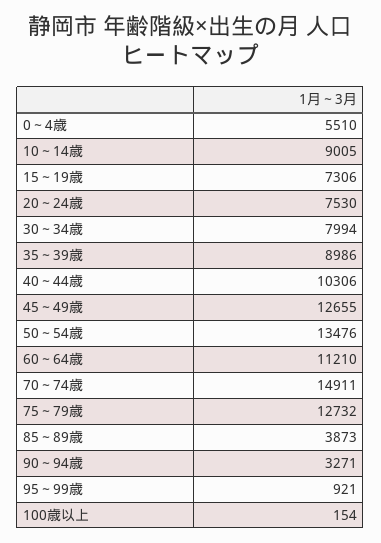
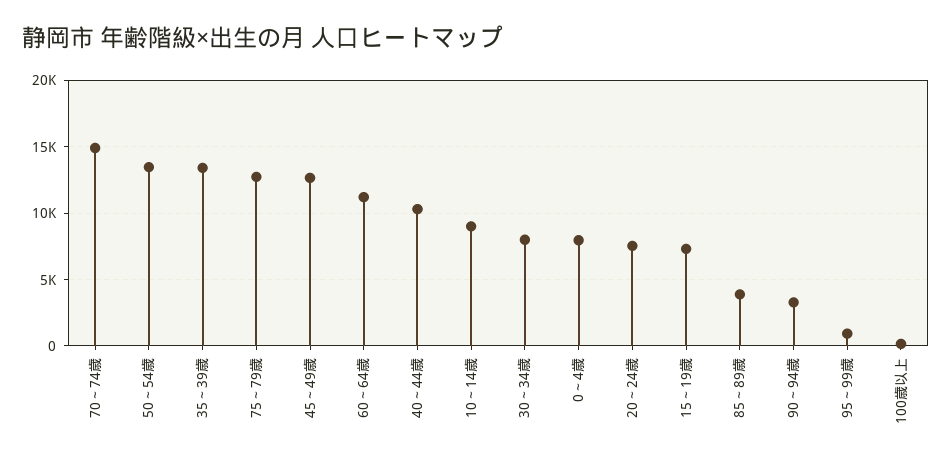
  {
-   "0～4歳": 5510,
+   "0～4歳": 8000,
    "10～14歳": 9005,
    "15～19歳": 7306,
    "20～24歳": 7530,
    "30～34歳": 7994,
-   "35～39歳": 8986,
+   "35～39歳": 13500,
    "40～44歳": 10306,
    "45～49歳": 12655,
    "50～54歳": 13476,
    "60～64歳": 11210,
    "70～74歳": 14911,
    "75～79歳": 12732,
    "85～89歳": 3873,
    "90～94歳": 3271,
    "95～99歳": 921,
    "100歳以上": 154
  }

